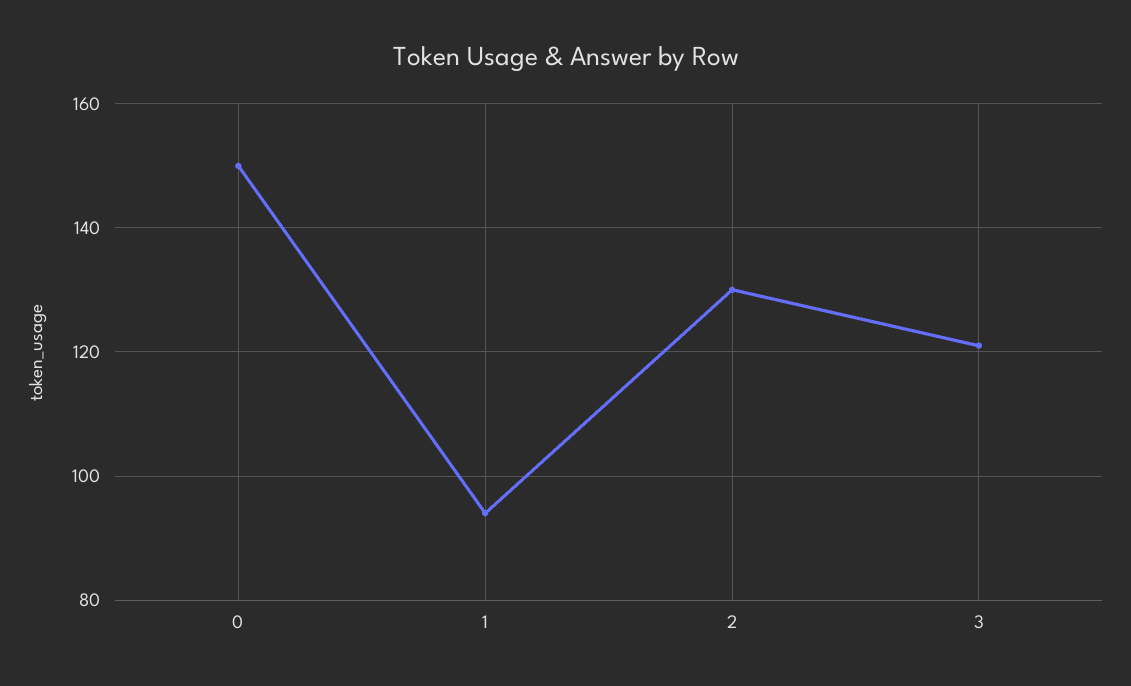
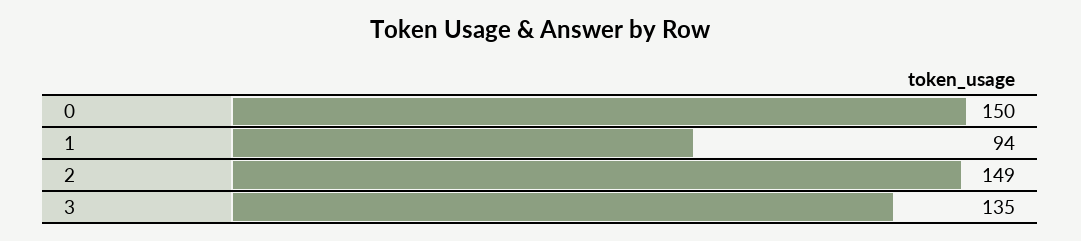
  {
    "0": 150,
    "1": 94,
-   "2": 130,
+   "2": 149,
-   "3": 120
+   "3": 135
  }

